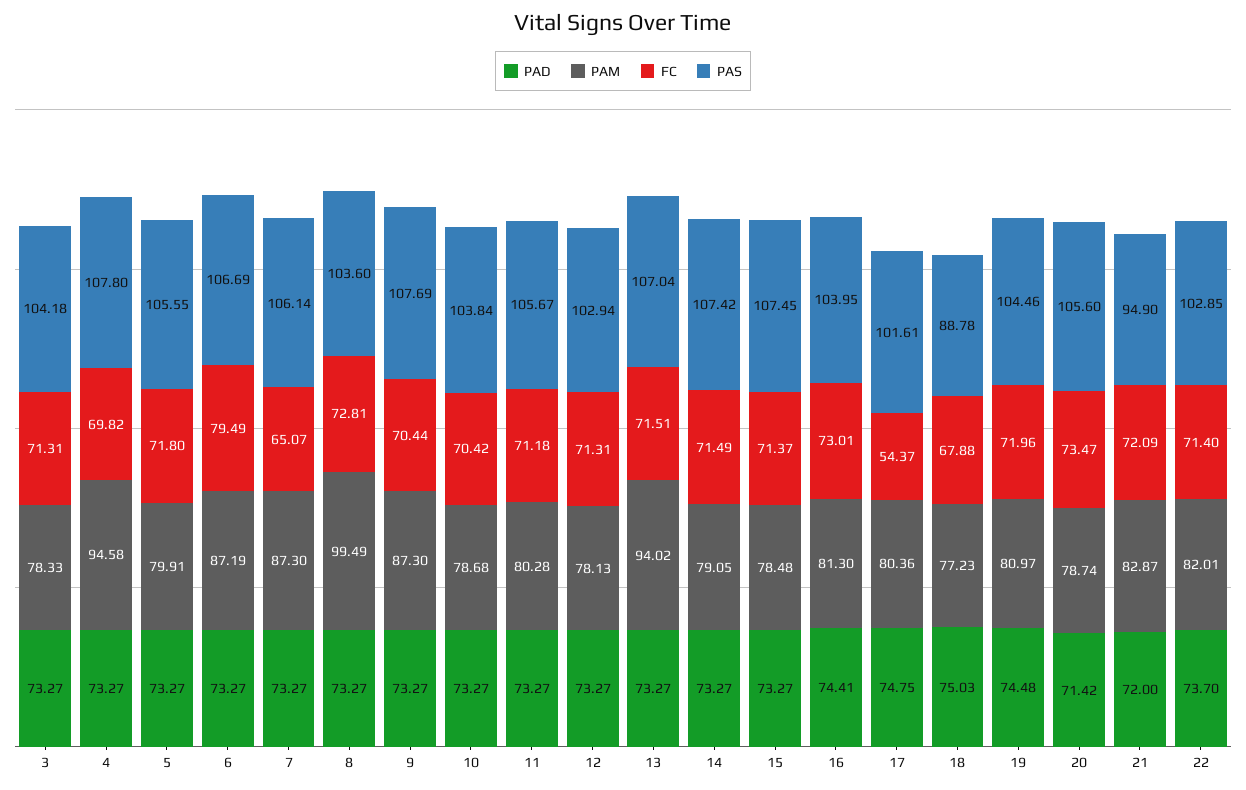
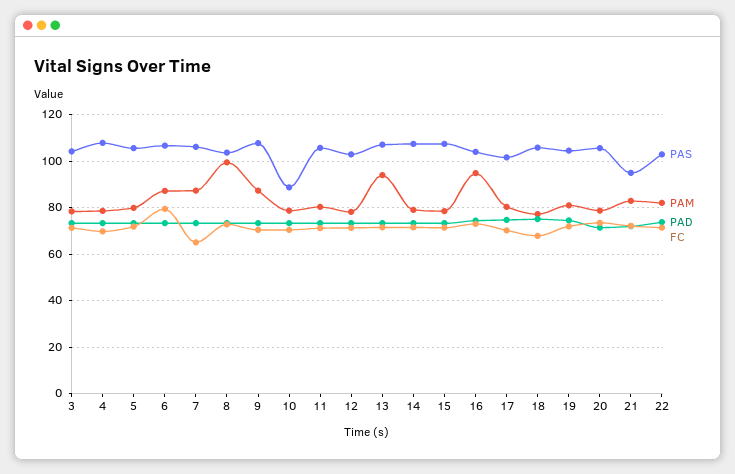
  {
    "PAD": {
      "3": 73.27,
      "4": 73.27,
      "5": 73.27,
      "6": 73.27,
      "7": 73.27,
      "8": 73.27,
      "9": 73.27,
      "10": 73.27,
      "11": 73.27,
      "12": 73.27,
      "13": 73.27,
      "14": 73.27,
      "15": 73.27,
      "16": 74.41,
      "17": 74.75,
      "18": 75.03,
      "19": 74.48,
      "20": 71.42,
      "21": 72,
      "22": 73.7
    },
    "PAM": {
      "3": 78.33,
-     "4": 94.58,
+     "4": 80,
      "5": 79.91,
      "6": 87.19,
      "7": 87.3,
      "8": 99.49,
      "9": 87.3,
      "10": 78.68,
      "11": 80.28,
      "12": 78.13,
      "13": 94.02,
      "14": 79.05,
      "15": 78.48,
-     "16": 81.3,
+     "16": 95,
      "17": 80.36,
      "18": 77.23,
      "19": 80.97,
      "20": 78.74,
      "21": 82.87,
      "22": 82.01
    },
    "FC": {
      "3": 71.31,
      "4": 69.82,
      "5": 71.8,
      "6": 79.49,
      "7": 65.07,
      "8": 72.81,
      "9": 70.44,
      "10": 70.42,
      "11": 71.18,
      "12": 71.31,
      "13": 71.51,
      "14": 71.49,
      "15": 71.37,
      "16": 73.01,
-     "17": 54.37,
+     "17": 70,
      "18": 67.88,
      "19": 71.96,
      "20": 73.47,
      "21": 72.09,
      "22": 71.4
    },
    "PAS": {
      "3": 104.18,
      "4": 107.8,
      "5": 105.55,
      "6": 106.69,
      "7": 106.14,
      "8": 103.6,
      "9": 107.69,
-     "10": 103.84,
+     "10": 90,
      "11": 105.67,
      "12": 102.94,
      "13": 107.04,
      "14": 107.42,
      "15": 107.45,
      "16": 103.95,
      "17": 101.61,
-     "18": 88.78,
+     "18": 105,
      "19": 104.46,
      "20": 105.6,
      "21": 94.9,
      "22": 102.85
    }
  }

